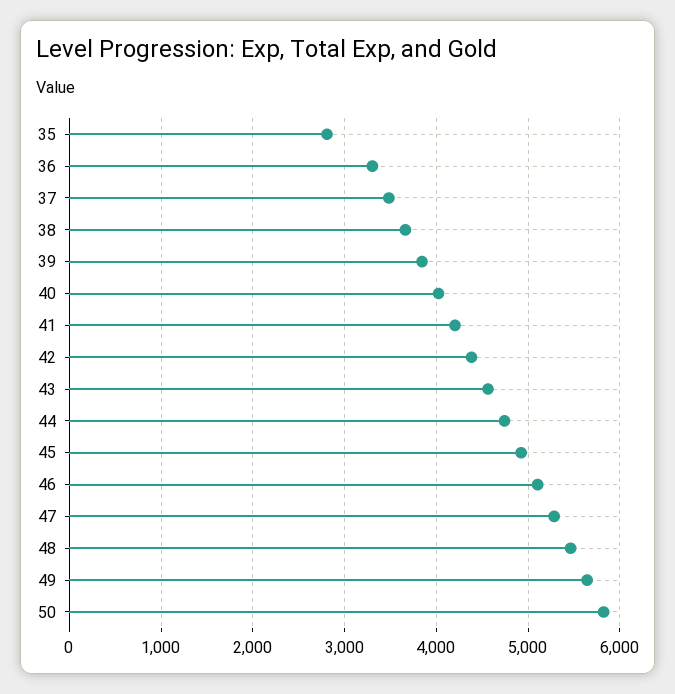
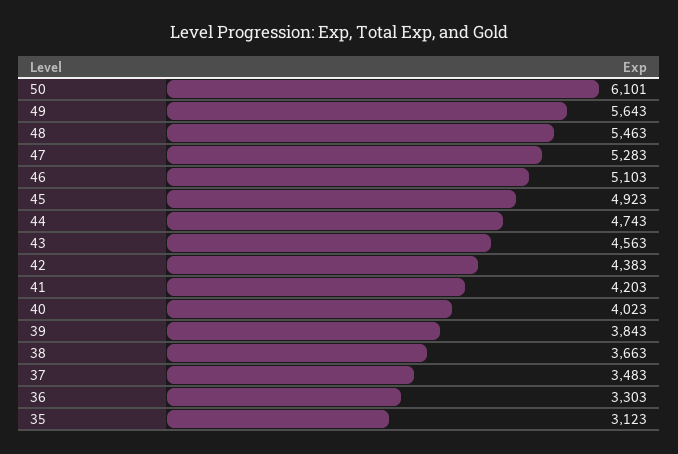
  {
-   "35": 2800,
+   "35": 3123,
    "36": 3303,
    "37": 3483,
    "38": 3663,
    "39": 3843,
    "40": 4023,
    "41": 4203,
    "42": 4383,
    "43": 4563,
    "44": 4743,
    "45": 4923,
    "46": 5103,
    "47": 5283,
    "48": 5463,
    "49": 5643,
-   "50": 5800
+   "50": 6101
  }

